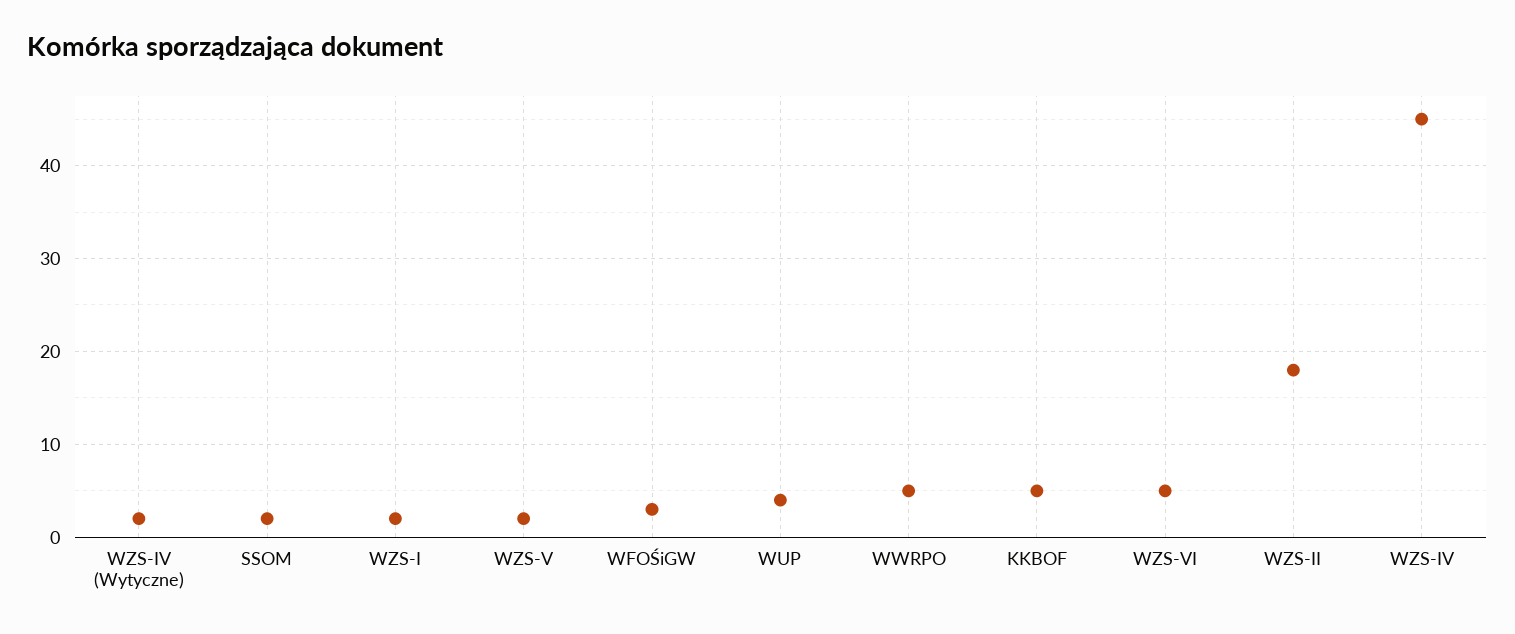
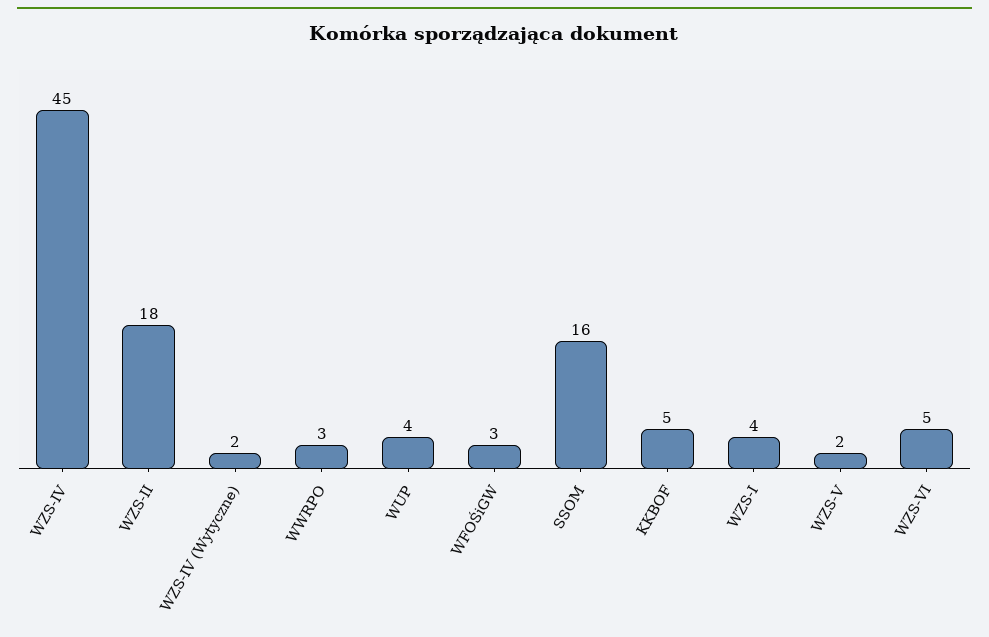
  {
    "WZS-IV (Wytyczne)": 2,
-   "SSOM": 2,
+   "SSOM": 16,
-   "WZS-I": 2,
+   "WZS-I": 4,
    "WZS-V": 2,
    "WFOŚiGW": 3,
    "WUP": 4,
-   "WWRPO": 5,
+   "WWRPO": 3,
    "KKBOF": 5,
    "WZS-VI": 5,
    "WZS-II": 18,
    "WZS-IV": 45
  }

